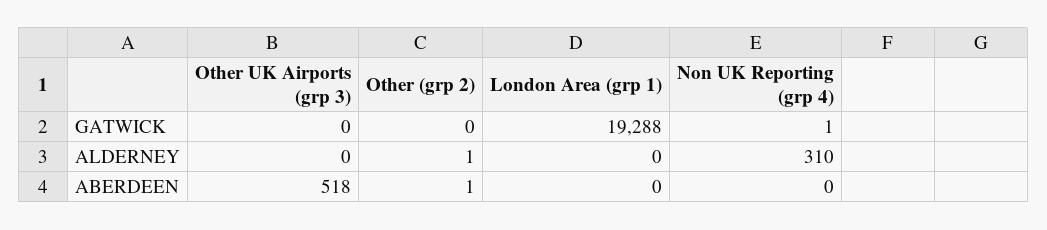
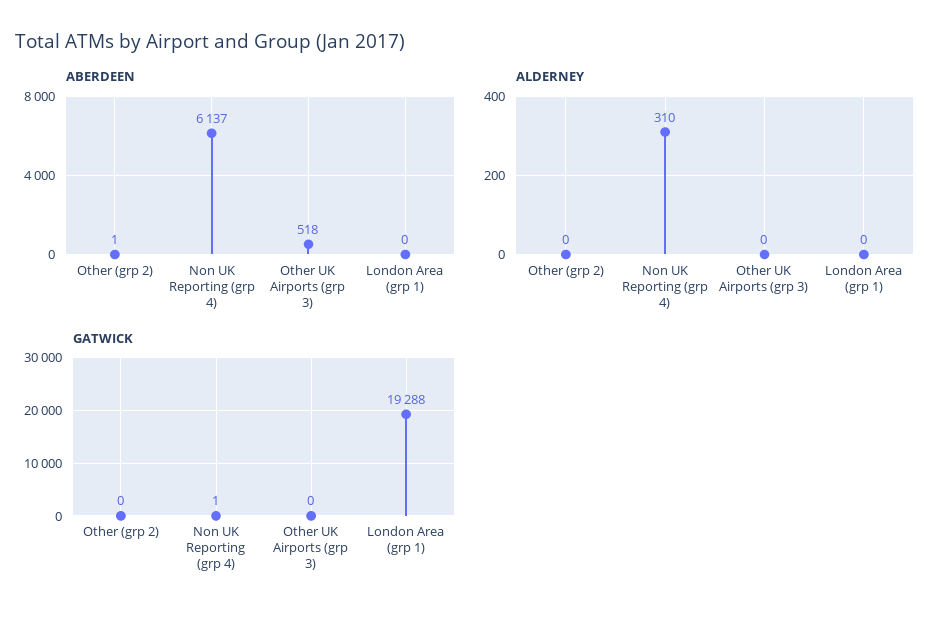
  {
    "GATWICK": {
      "Other UK Airports (grp 3)": 0,
      "Other (grp 2)": 0,
      "London Area (grp 1)": 19288,
      "Non UK Reporting (grp 4)": 1
    },
    "ALDERNEY": {
      "Other UK Airports (grp 3)": 0,
-     "Other (grp 2)": 1,
+     "Other (grp 2)": 0,
      "London Area (grp 1)": 0,
      "Non UK Reporting (grp 4)": 310
    },
    "ABERDEEN": {
      "Other UK Airports (grp 3)": 518,
      "Other (grp 2)": 1,
      "London Area (grp 1)": 0,
-     "Non UK Reporting (grp 4)": 0
+     "Non UK Reporting (grp 4)": 6137
    }
  }

